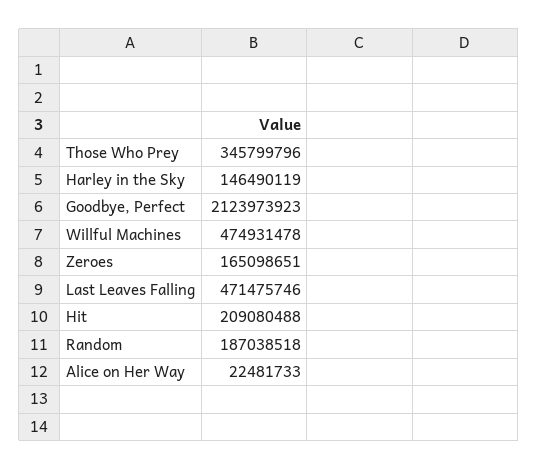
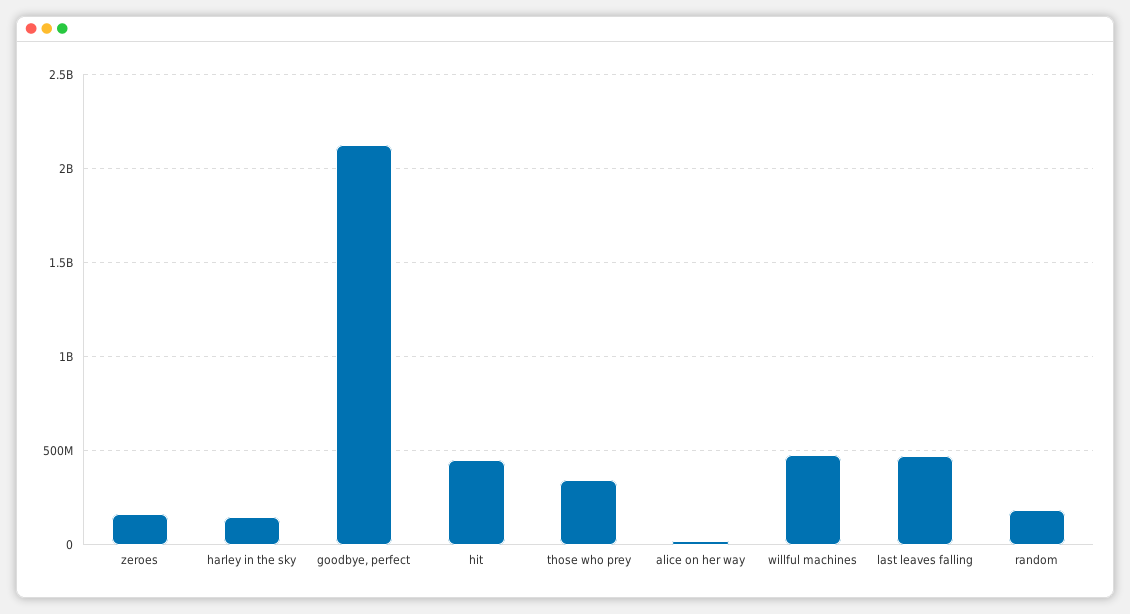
  {
    "Those Who Prey": 345799796,
    "Harley in the Sky": 146490119,
    "Goodbye, Perfect": 2123973923,
    "Willful Machines": 474931478,
    "Zeroes": 165098651,
    "Last Leaves Falling": 471475746,
-   "Hit": 209080488,
+   "Hit": 450000000,
    "Random": 187038518,
    "Alice on Her Way": 22481733
  }

